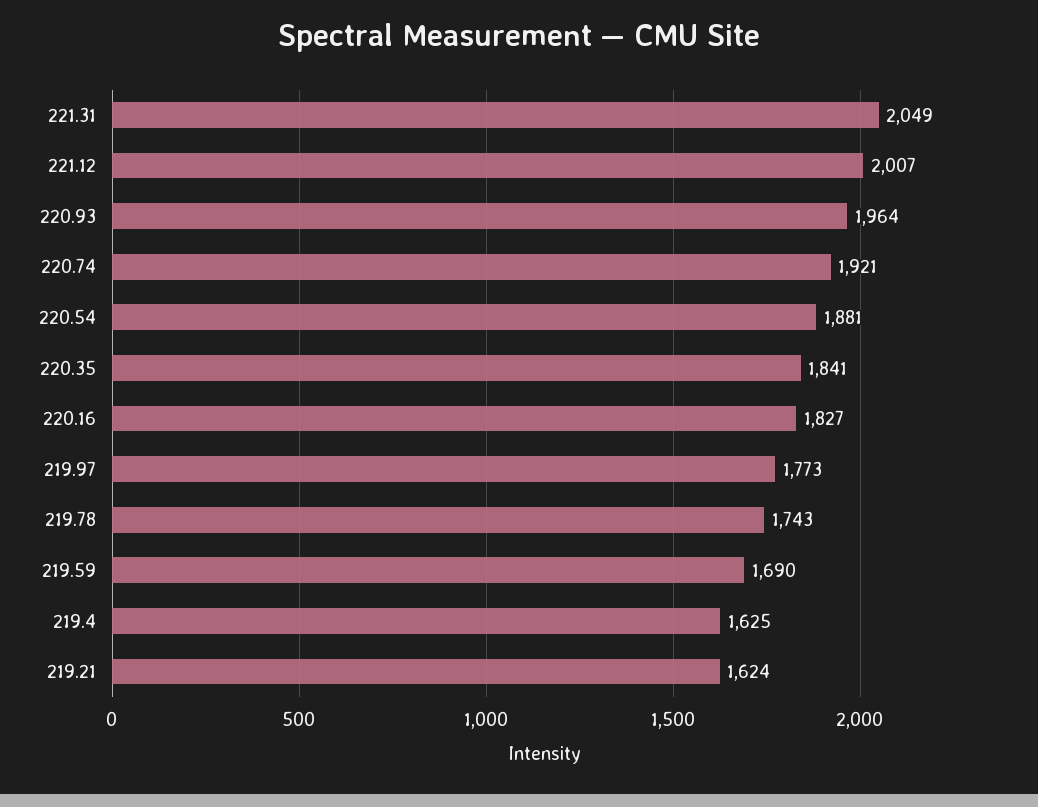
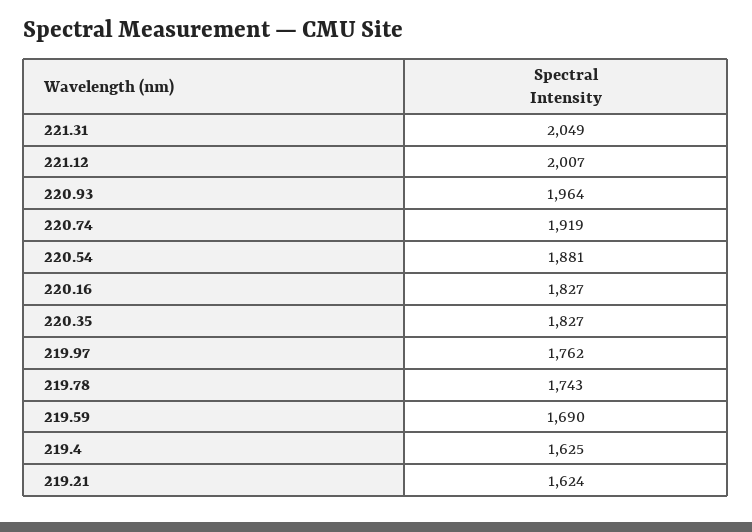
  {
    "221.31": 2049,
    "221.12": 2007,
    "220.93": 1964,
-   "220.74": 1921,
+   "220.74": 1919,
    "220.54": 1881,
-   "220.35": 1841,
+   "220.35": 1827,
    "220.16": 1827,
-   "219.97": 1773,
+   "219.97": 1762,
    "219.78": 1743,
    "219.59": 1690,
    "219.4": 1625,
    "219.21": 1624
  }

